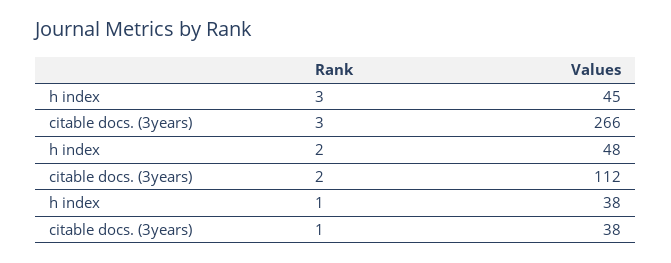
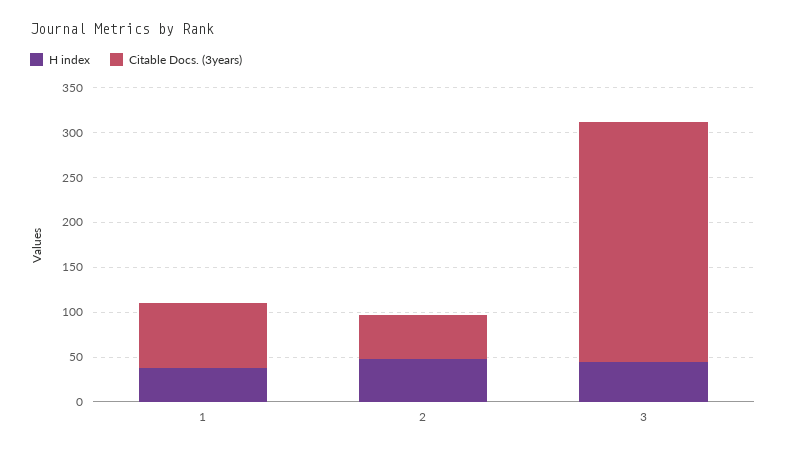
  {
    "h index": {
      "3": 45,
      "2": 48,
      "1": 38
    },
    "citable docs. (3years)": {
      "3": 266,
-     "2": 112,
+     "2": 50,
-     "1": 38
+     "1": 70
    }
  }

